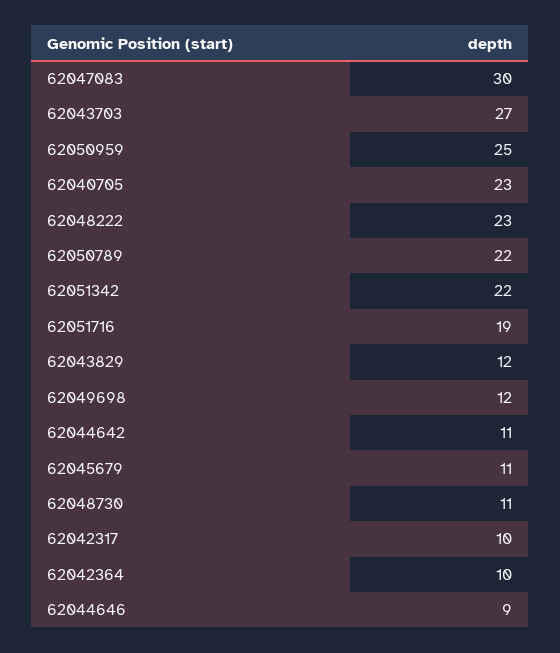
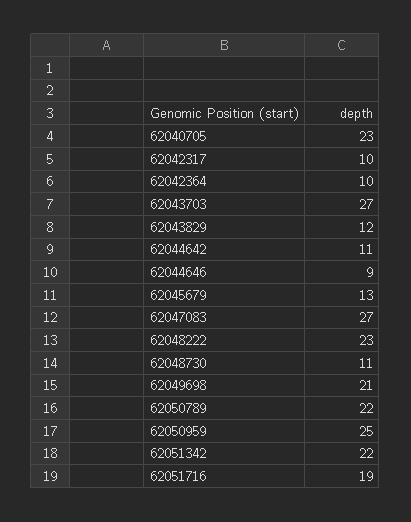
  {
-   "62047083": 30,
+   "62047083": 27,
    "62043703": 27,
    "62050959": 25,
    "62040705": 23,
    "62048222": 23,
    "62050789": 22,
    "62051342": 22,
    "62051716": 19,
    "62043829": 12,
-   "62049698": 12,
+   "62049698": 21,
    "62044642": 11,
-   "62045679": 11,
+   "62045679": 13,
    "62048730": 11,
    "62042317": 10,
    "62042364": 10,
    "62044646": 9
  }

